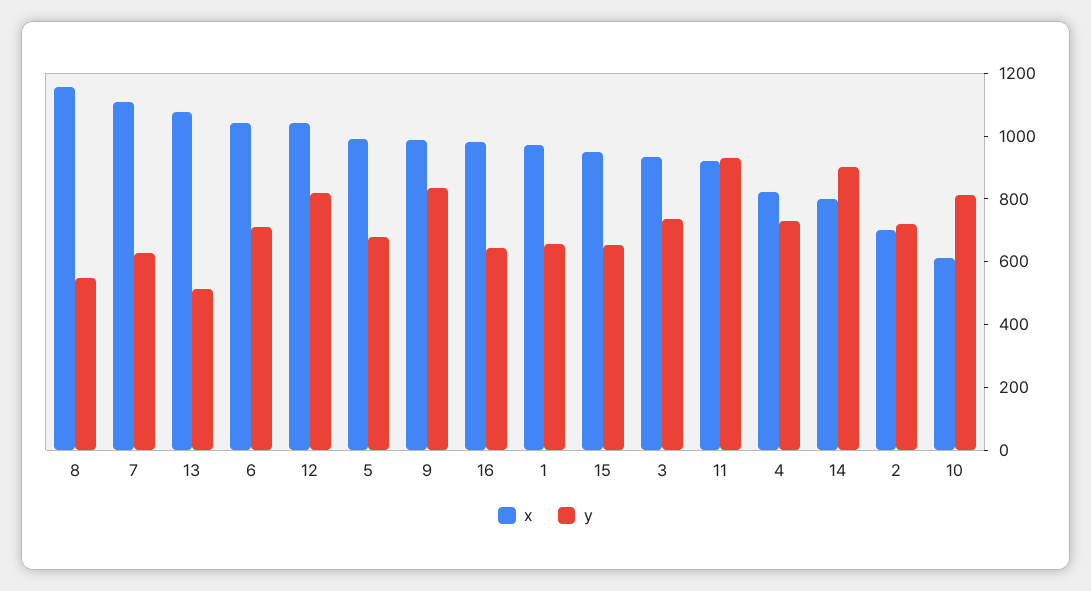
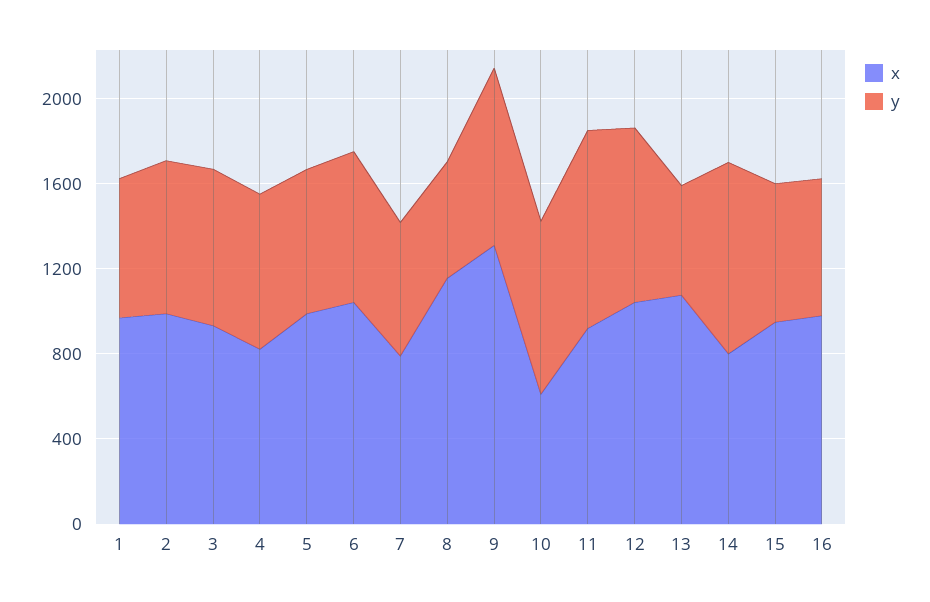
  {
    "x": {
      "8": 1150,
-     "7": 1100,
+     "7": 800,
      "13": 1100,
      "6": 1050,
      "12": 1050,
      "5": 1000,
-     "9": 1000,
+     "9": 1300,
      "16": 1000,
      "1": 950,
      "15": 950,
      "3": 950,
      "11": 900,
      "4": 800,
      "14": 800,
-     "2": 700,
+     "2": 1000,
      "10": 600
    },
    "y": {
      "8": 550,
      "7": 650,
      "13": 500,
      "6": 700,
      "12": 800,
      "5": 700,
      "9": 850,
      "16": 650,
      "1": 650,
      "15": 650,
      "3": 750,
      "11": 950,
      "4": 750,
      "14": 900,
      "2": 700,
      "10": 800
    }
  }

